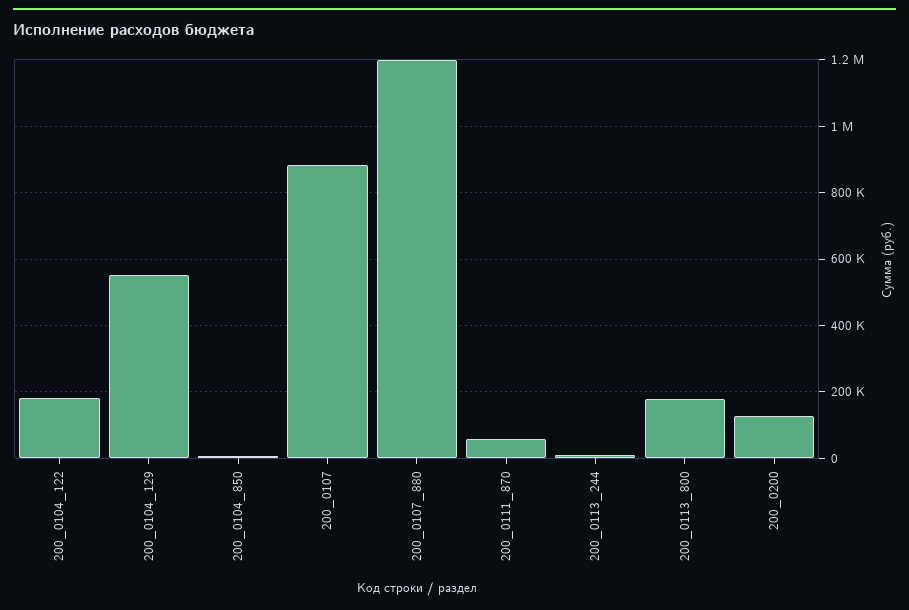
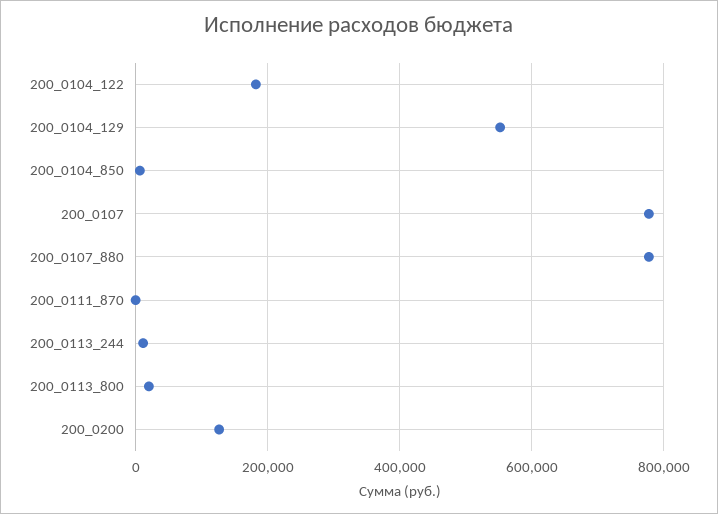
  {
    "200_0104_122": 180000,
    "200_0104_129": 560000,
    "200_0104_850": 0,
-   "200_0107": 880000,
+   "200_0107": 780000,
-   "200_0107_880": 1200000,
+   "200_0107_880": 780000,
-   "200_0111_870": 60000,
+   "200_0111_870": 0,
    "200_0113_244": 20000,
-   "200_0113_800": 180000,
+   "200_0113_800": 20000,
    "200_0200": 120000
  }

